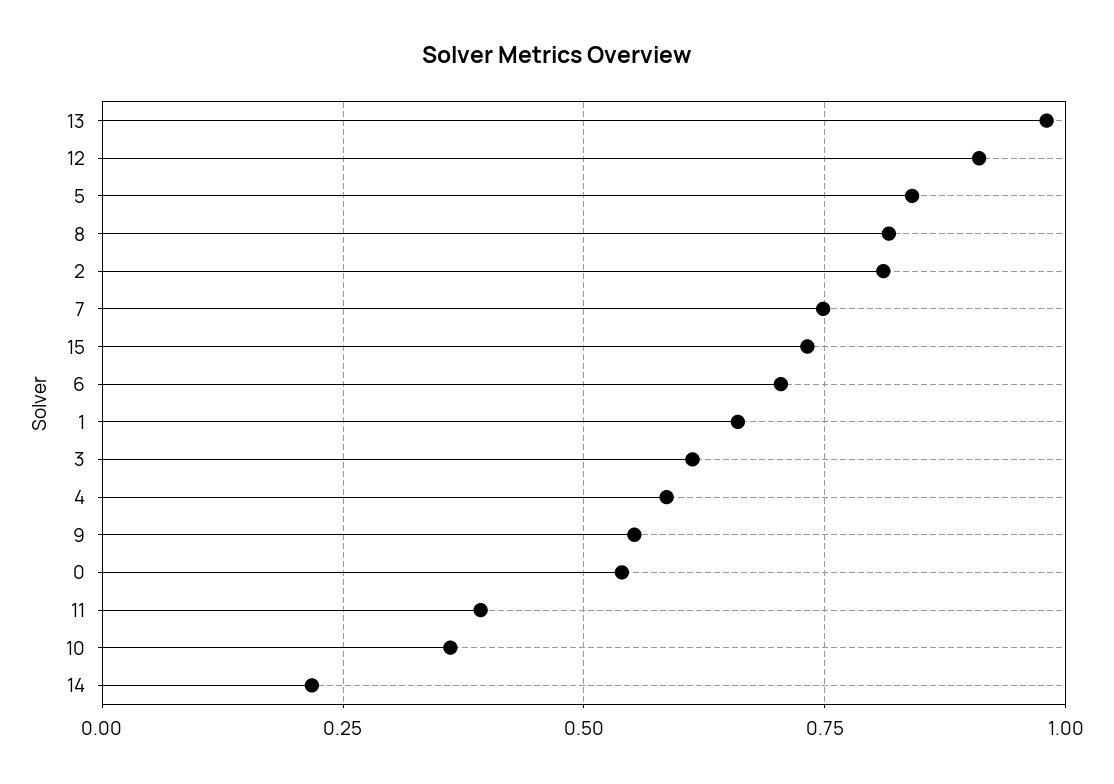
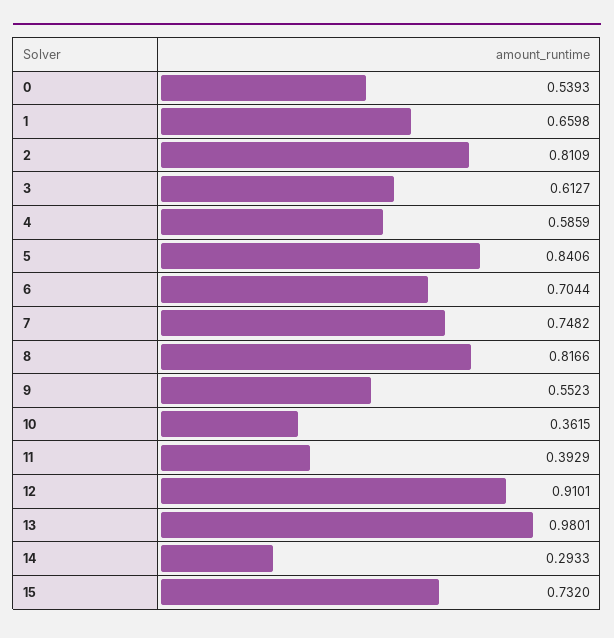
  {
    "13": 0.9801,
    "12": 0.9101,
    "5": 0.8406,
    "8": 0.8166,
    "2": 0.8109,
    "7": 0.7482,
    "15": 0.732,
    "6": 0.7044,
    "1": 0.6598,
    "3": 0.6127,
    "4": 0.5859,
    "9": 0.5523,
    "0": 0.5393,
    "11": 0.3929,
    "10": 0.3615,
-   "14": 0.225
+   "14": 0.2933
  }

